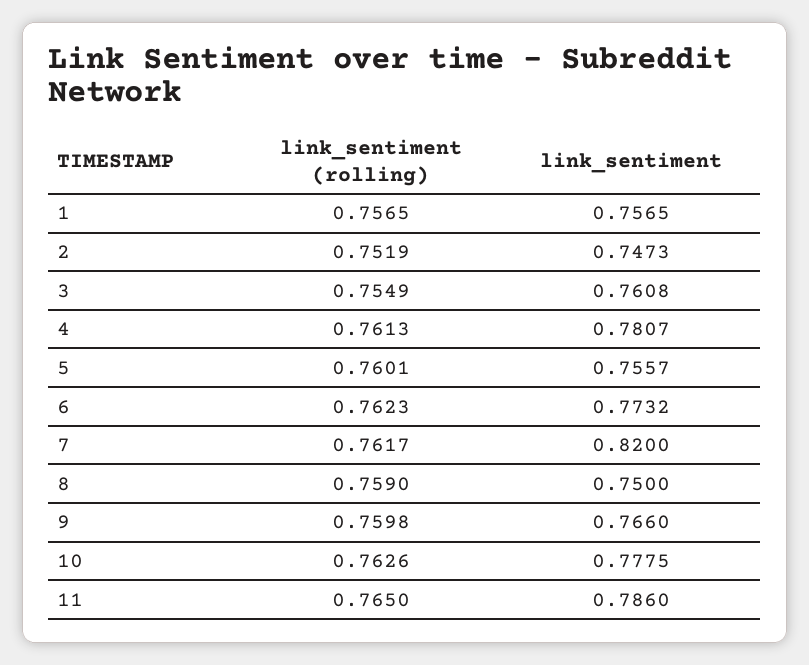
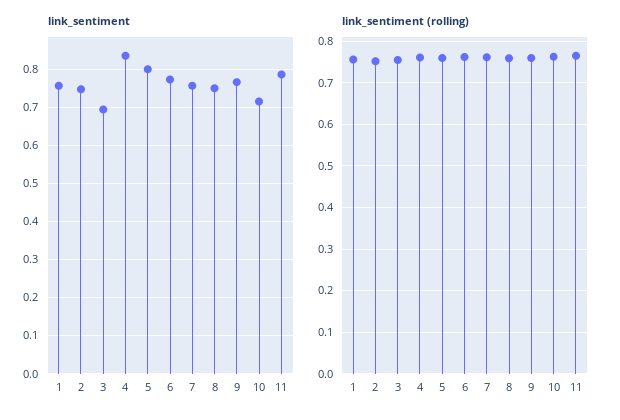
  {
    "link_sentiment (rolling)": {
      "1": 0.7565,
      "2": 0.7519,
      "3": 0.7549,
      "4": 0.7613,
      "5": 0.7601,
      "6": 0.7623,
      "7": 0.7617,
      "8": 0.759,
      "9": 0.7598,
      "10": 0.7626,
      "11": 0.765
    },
    "link_sentiment": {
      "1": 0.7565,
      "2": 0.7473,
-     "3": 0.7608,
+     "3": 0.7,
-     "4": 0.7807,
+     "4": 0.84,
-     "5": 0.7557,
+     "5": 0.8,
      "6": 0.7732,
-     "7": 0.82,
+     "7": 0.76,
      "8": 0.75,
      "9": 0.766,
-     "10": 0.7775,
+     "10": 0.72,
      "11": 0.786
    }
  }

